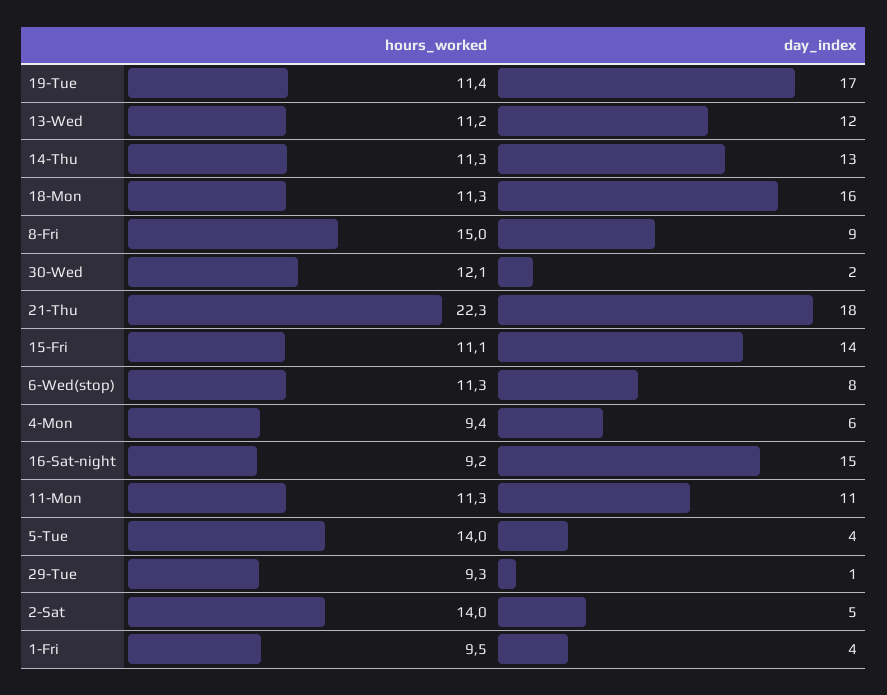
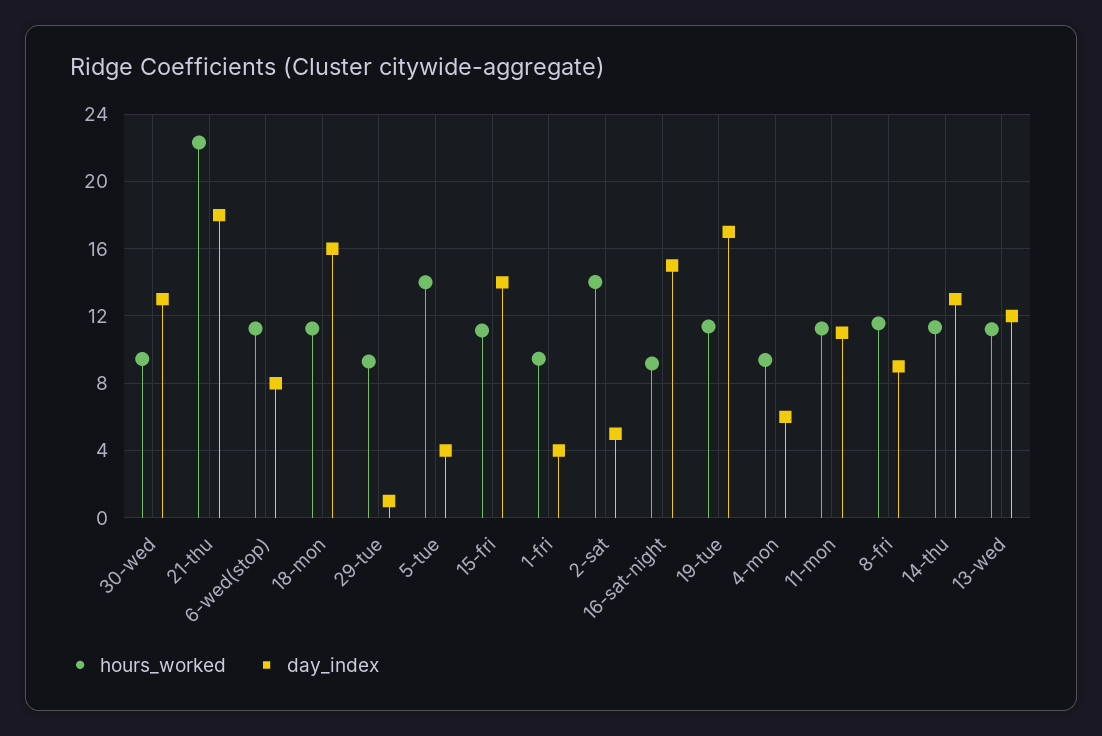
  {
    "hours_worked": {
      "19-Tue": 11.4,
      "13-Wed": 11.2,
      "14-Thu": 11.3,
      "18-Mon": 11.3,
-     "8-Fri": 15,
+     "8-Fri": 11.5,
-     "30-Wed": 12.1,
+     "30-Wed": 9.5,
      "21-Thu": 22.3,
      "15-Fri": 11.1,
      "6-Wed(stop)": 11.3,
      "4-Mon": 9.4,
      "16-Sat-night": 9.2,
      "11-Mon": 11.3,
      "5-Tue": 14,
      "29-Tue": 9.3,
      "2-Sat": 14,
      "1-Fri": 9.5
    },
    "day_index": {
      "19-Tue": 17,
      "13-Wed": 12,
      "14-Thu": 13,
      "18-Mon": 16,
      "8-Fri": 9,
-     "30-Wed": 2,
+     "30-Wed": 13,
      "21-Thu": 18,
      "15-Fri": 14,
      "6-Wed(stop)": 8,
      "4-Mon": 6,
      "16-Sat-night": 15,
      "11-Mon": 11,
      "5-Tue": 4,
      "29-Tue": 1,
      "2-Sat": 5,
      "1-Fri": 4
    }
  }

